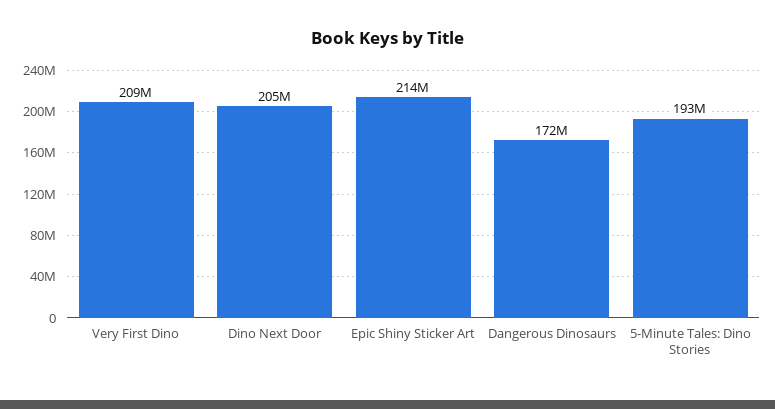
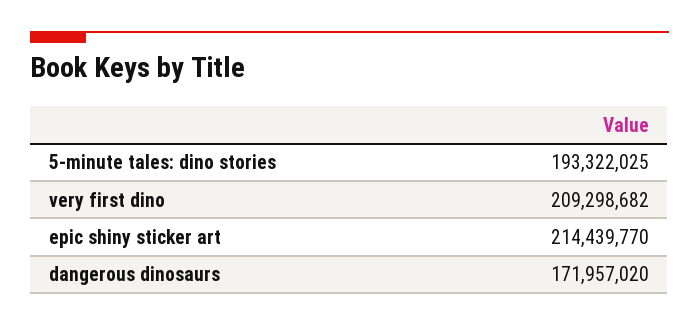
  {
    "Very First Dino": 209298682,
-   "Dino Next Door": 205000000,
    "Epic Shiny Sticker Art": 214439770,
    "Dangerous Dinosaurs": 171957020,
    "5-Minute Tales: Dino Stories": 193322025
  }

